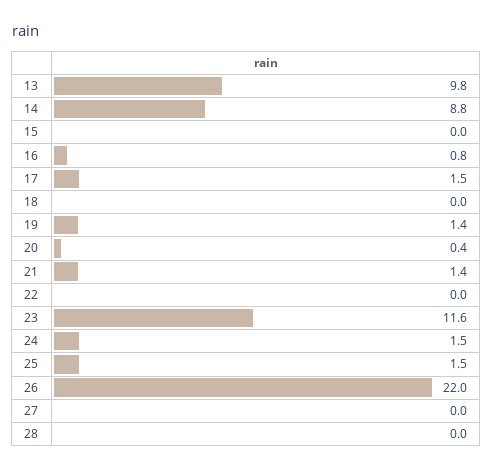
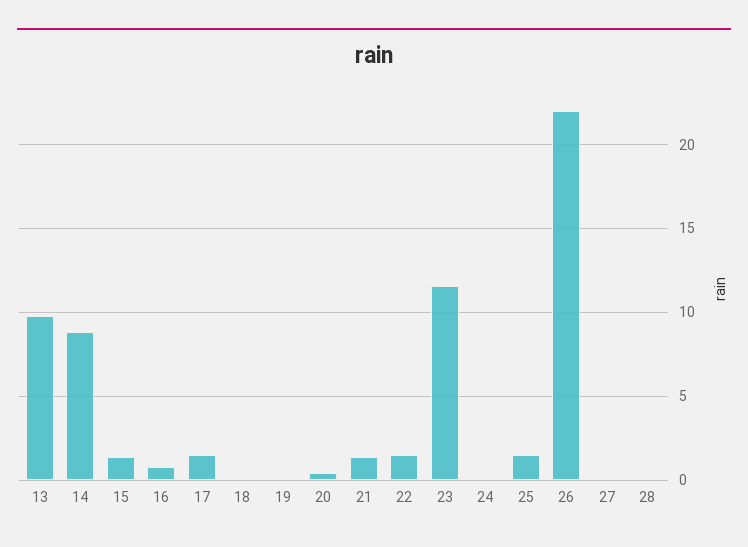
  {
    "13": 9.8,
    "14": 8.8,
-   "15": 0,
+   "15": 1.5,
    "16": 0.8,
    "17": 1.5,
    "18": 0,
-   "19": 1.4,
+   "19": 0,
    "20": 0.4,
    "21": 1.4,
-   "22": 0,
+   "22": 1.5,
    "23": 11.6,
-   "24": 1.5,
+   "24": 0,
    "25": 1.5,
    "26": 22,
    "27": 0,
    "28": 0
  }

